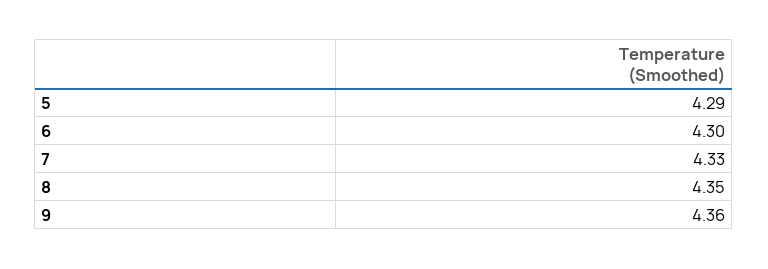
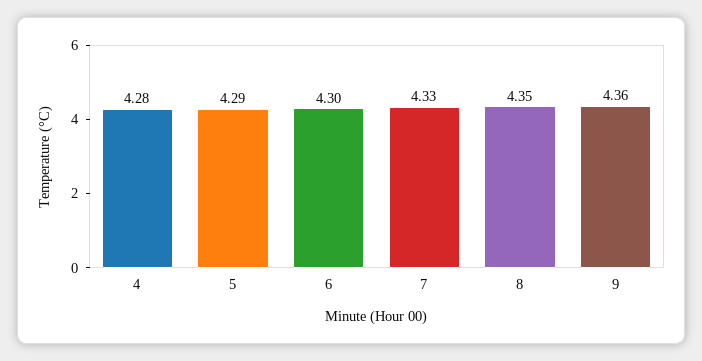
  {
    "5": 4.29,
    "6": 4.3,
    "7": 4.33,
    "8": 4.35,
-   "9": 4.36
+   "9": 4.36,
+   "4": 4.28
  }

